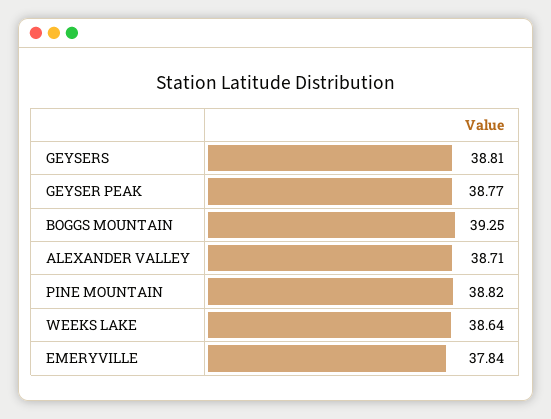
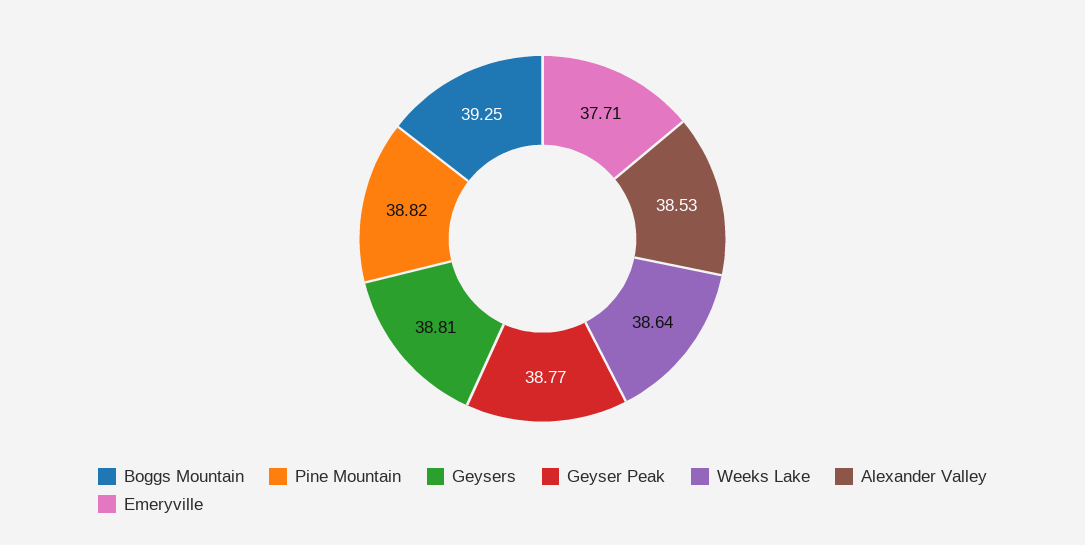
  {
    "GEYSERS": 38.81,
    "GEYSER PEAK": 38.77,
    "BOGGS MOUNTAIN": 39.25,
-   "ALEXANDER VALLEY": 38.71,
+   "ALEXANDER VALLEY": 38.53,
    "PINE MOUNTAIN": 38.82,
    "WEEKS LAKE": 38.64,
-   "EMERYVILLE": 37.84
+   "EMERYVILLE": 37.71
  }

